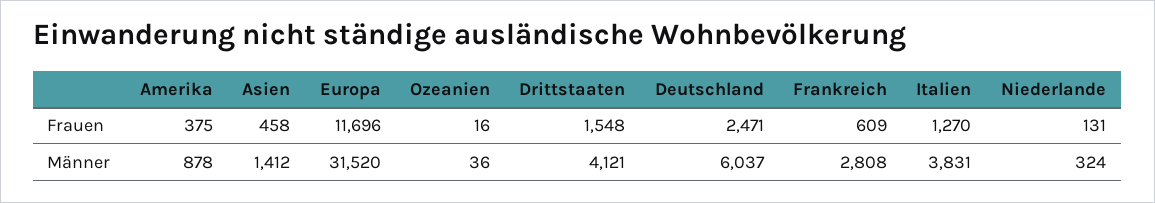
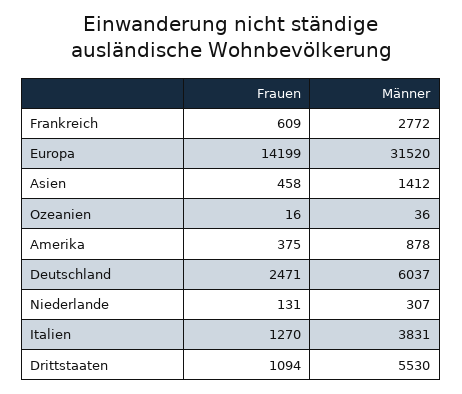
  {
    "Amerika": {
      "Frauen": 375,
      "Männer": 878
    },
    "Asien": {
      "Frauen": 458,
      "Männer": 1412
    },
    "Europa": {
-     "Frauen": 11696,
+     "Frauen": 14199,
      "Männer": 31520
    },
    "Ozeanien": {
      "Frauen": 16,
      "Männer": 36
    },
    "Drittstaaten": {
-     "Frauen": 1548,
+     "Frauen": 1094,
-     "Männer": 4121
+     "Männer": 5530
    },
    "Deutschland": {
      "Frauen": 2471,
      "Männer": 6037
    },
    "Frankreich": {
      "Frauen": 609,
-     "Männer": 2808
+     "Männer": 2772
    },
    "Italien": {
      "Frauen": 1270,
      "Männer": 3831
    },
    "Niederlande": {
      "Frauen": 131,
-     "Männer": 324
+     "Männer": 307
    }
  }

